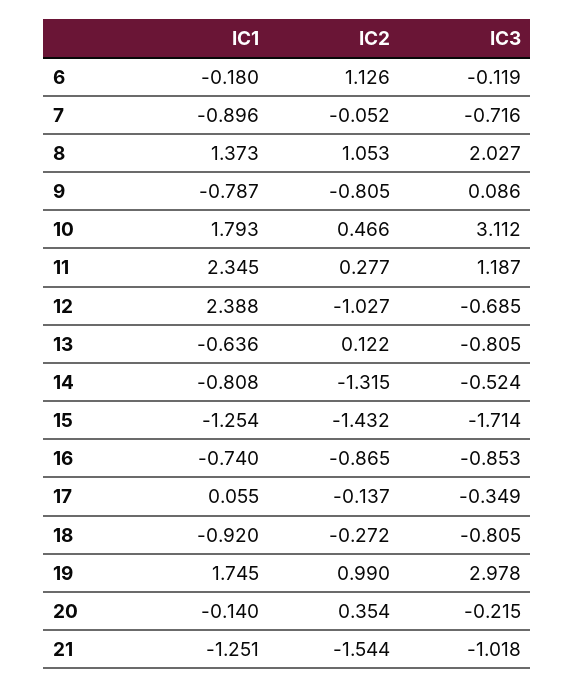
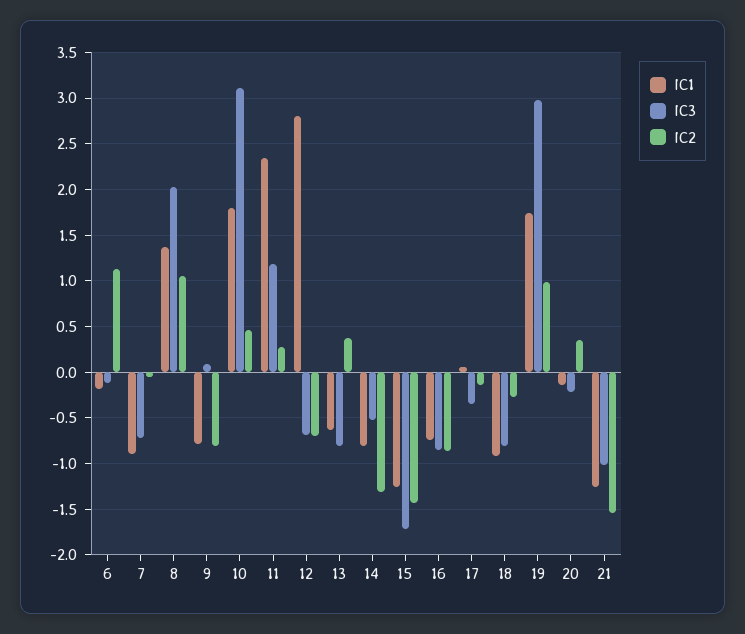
  {
    "IC1": {
      "6": -0.18,
      "7": -0.896,
      "8": 1.373,
      "9": -0.787,
      "10": 1.793,
      "11": 2.345,
-     "12": 2.388,
+     "12": 2.8,
      "13": -0.636,
      "14": -0.808,
      "15": -1.254,
      "16": -0.74,
      "17": 0.055,
      "18": -0.92,
      "19": 1.745,
      "20": -0.14,
      "21": -1.251
    },
    "IC2": {
      "6": 1.126,
      "7": -0.052,
      "8": 1.053,
      "9": -0.805,
      "10": 0.466,
      "11": 0.277,
-     "12": -1.027,
+     "12": -0.7,
-     "13": 0.122,
+     "13": 0.4,
      "14": -1.315,
      "15": -1.432,
      "16": -0.865,
      "17": -0.137,
      "18": -0.272,
      "19": 0.99,
      "20": 0.354,
      "21": -1.544
    },
    "IC3": {
      "6": -0.119,
      "7": -0.716,
      "8": 2.027,
      "9": 0.086,
      "10": 3.112,
      "11": 1.187,
      "12": -0.685,
      "13": -0.805,
      "14": -0.524,
      "15": -1.714,
      "16": -0.853,
      "17": -0.349,
      "18": -0.805,
      "19": 2.978,
      "20": -0.215,
      "21": -1.018
    }
  }

